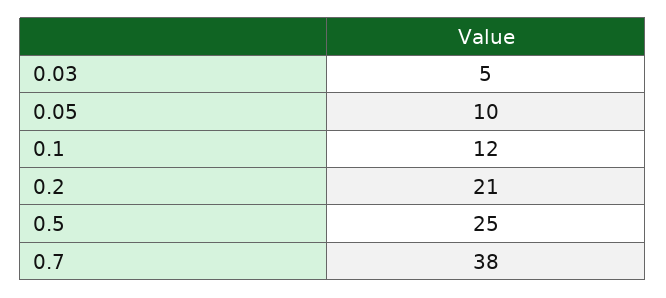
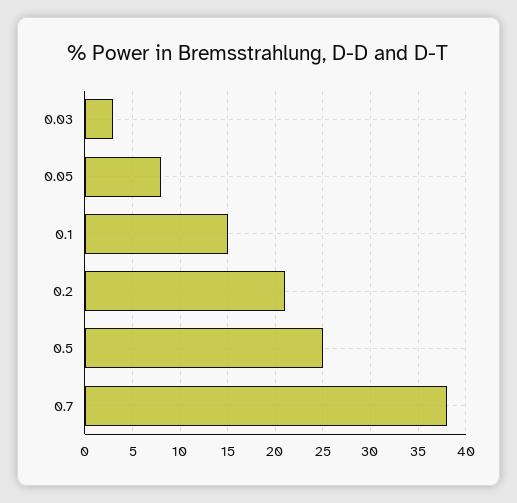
  {
-   "0.03": 5,
+   "0.03": 3,
-   "0.05": 10,
+   "0.05": 8,
-   "0.1": 12,
+   "0.1": 15,
    "0.2": 21,
    "0.5": 25,
    "0.7": 38
  }

